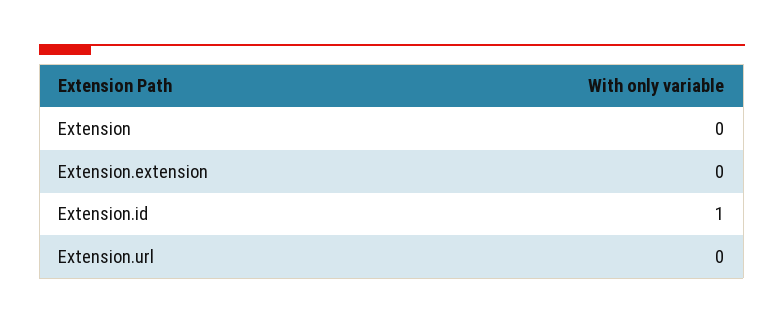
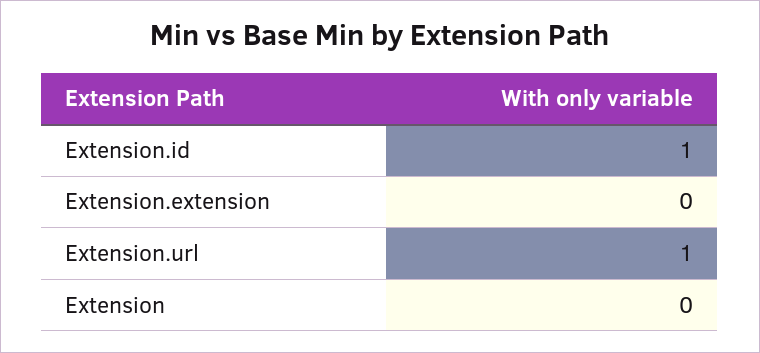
  {
    "Extension": 0,
    "Extension.extension": 0,
    "Extension.id": 1,
-   "Extension.url": 0
+   "Extension.url": 1
  }

